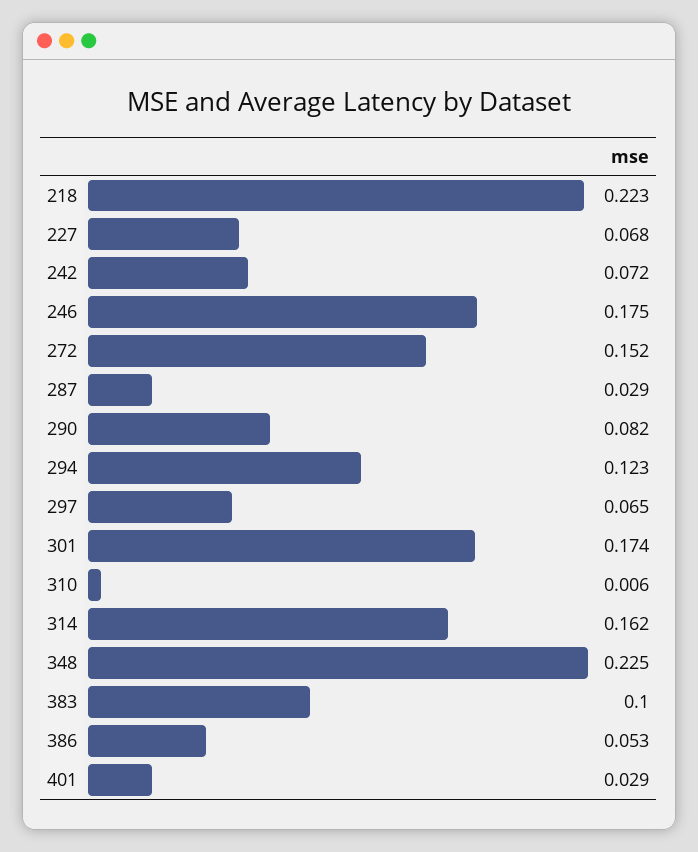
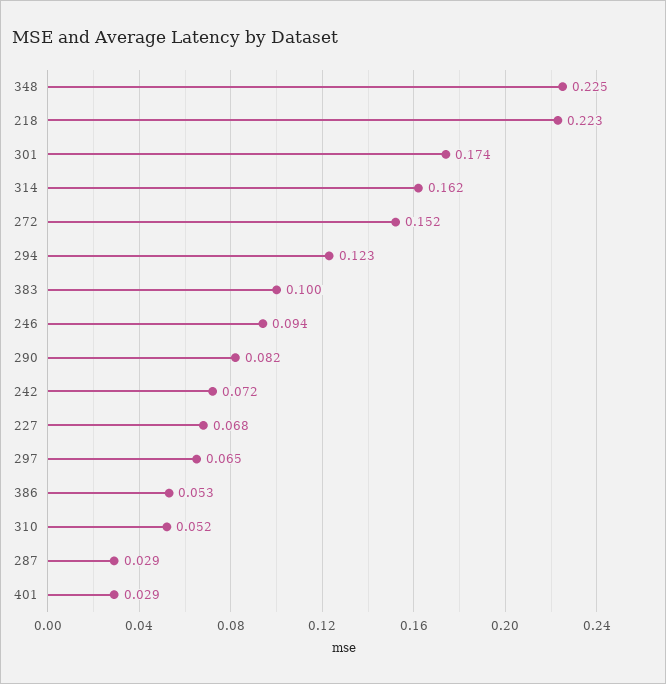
  {
    "218": 0.223,
    "227": 0.068,
    "242": 0.072,
-   "246": 0.175,
+   "246": 0.094,
    "272": 0.152,
    "287": 0.029,
    "290": 0.082,
    "294": 0.123,
    "297": 0.065,
    "301": 0.174,
-   "310": 0.006,
+   "310": 0.052,
    "314": 0.162,
    "348": 0.225,
    "383": 0.1,
    "386": 0.053,
    "401": 0.029
  }

